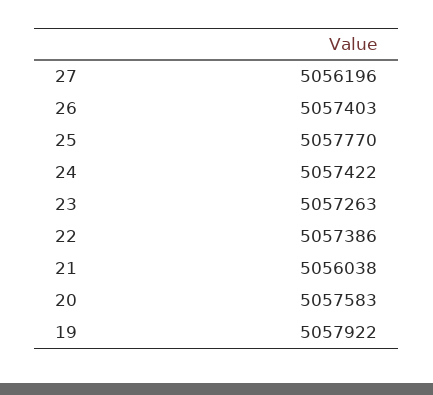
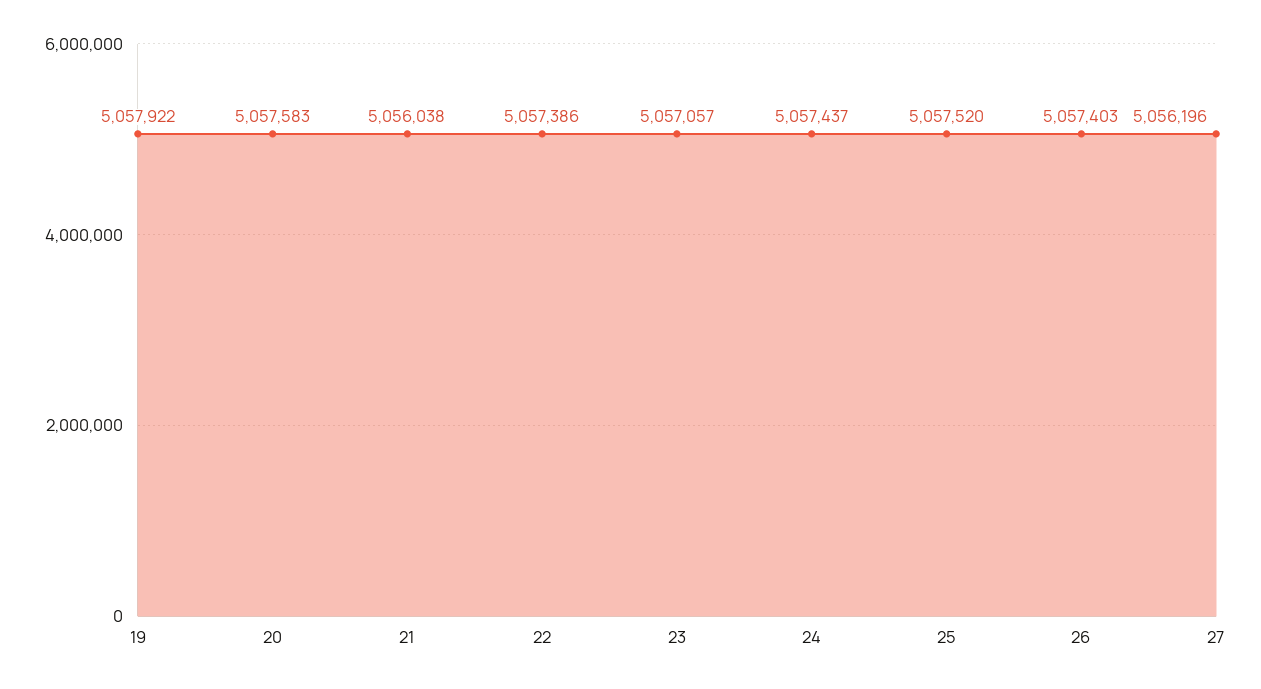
  {
    "27": 5056196,
    "26": 5057403,
-   "25": 5057770,
+   "25": 5057520,
-   "24": 5057422,
+   "24": 5057437,
-   "23": 5057263,
+   "23": 5057057,
    "22": 5057386,
    "21": 5056038,
    "20": 5057583,
    "19": 5057922
  }

